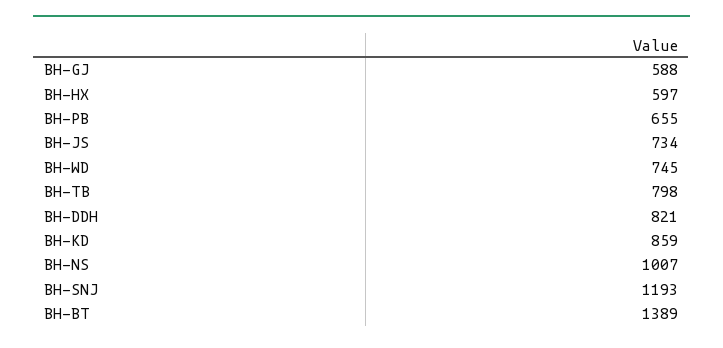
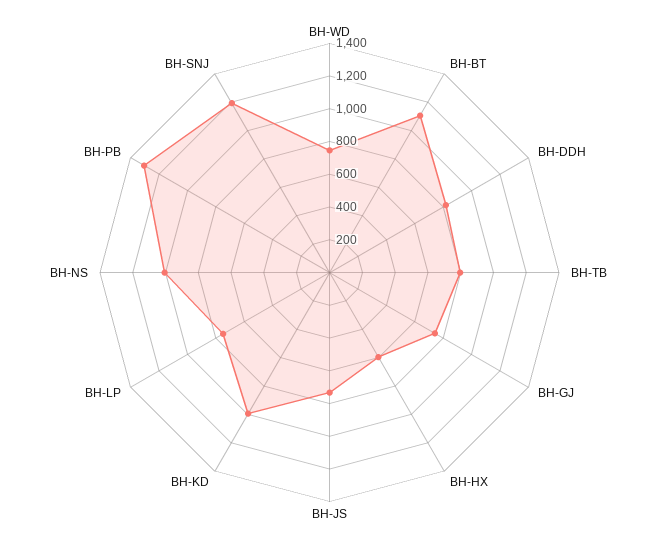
  {
-   "BH-GJ": 588,
+   "BH-GJ": 750,
    "BH-HX": 597,
-   "BH-PB": 655,
+   "BH-PB": 1300,
    "BH-JS": 734,
    "BH-WD": 745,
    "BH-TB": 798,
    "BH-DDH": 821,
-   "BH-KD": 859,
+   "BH-KD": 1000,
    "BH-NS": 1007,
    "BH-SNJ": 1193,
-   "BH-BT": 1389
+   "BH-BT": 1100,
+   "BH-LP": 750
  }

